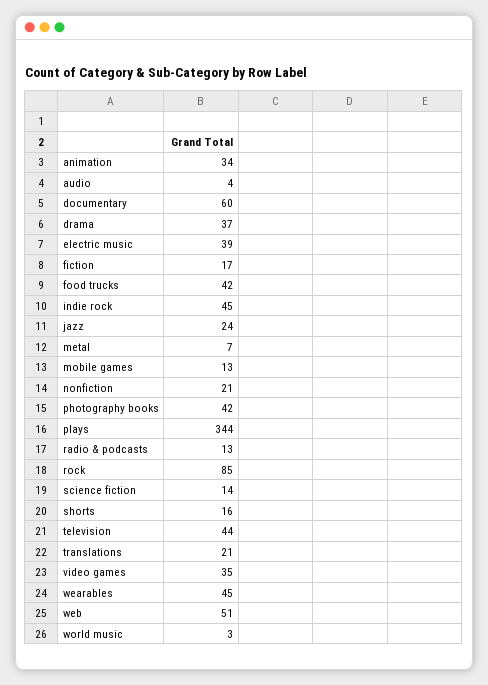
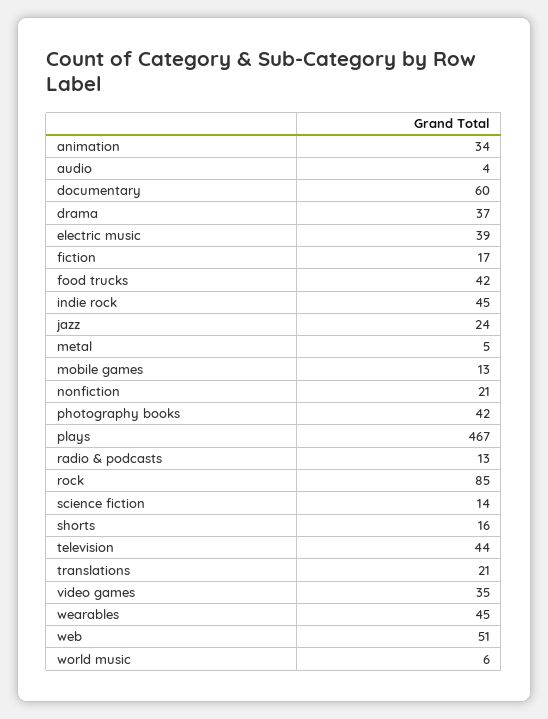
  {
    "animation": 34,
    "audio": 4,
    "documentary": 60,
    "drama": 37,
    "electric music": 39,
    "fiction": 17,
    "food trucks": 42,
    "indie rock": 45,
    "jazz": 24,
-   "metal": 7,
+   "metal": 5,
    "mobile games": 13,
    "nonfiction": 21,
    "photography books": 42,
-   "plays": 344,
+   "plays": 467,
    "radio & podcasts": 13,
    "rock": 85,
    "science fiction": 14,
    "shorts": 16,
    "television": 44,
    "translations": 21,
    "video games": 35,
    "wearables": 45,
    "web": 51,
-   "world music": 3
+   "world music": 6
  }

